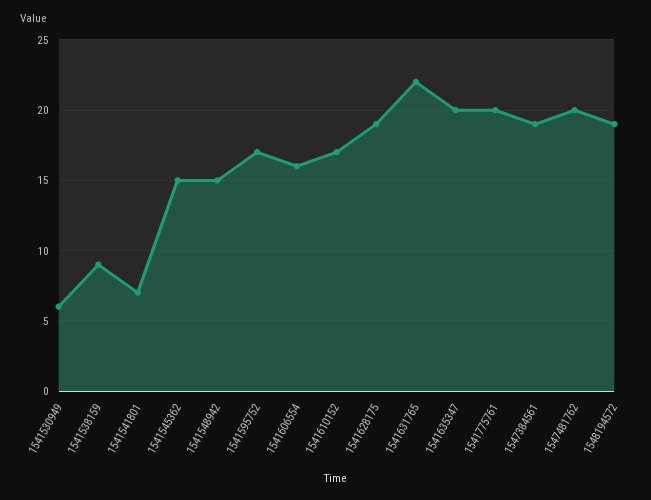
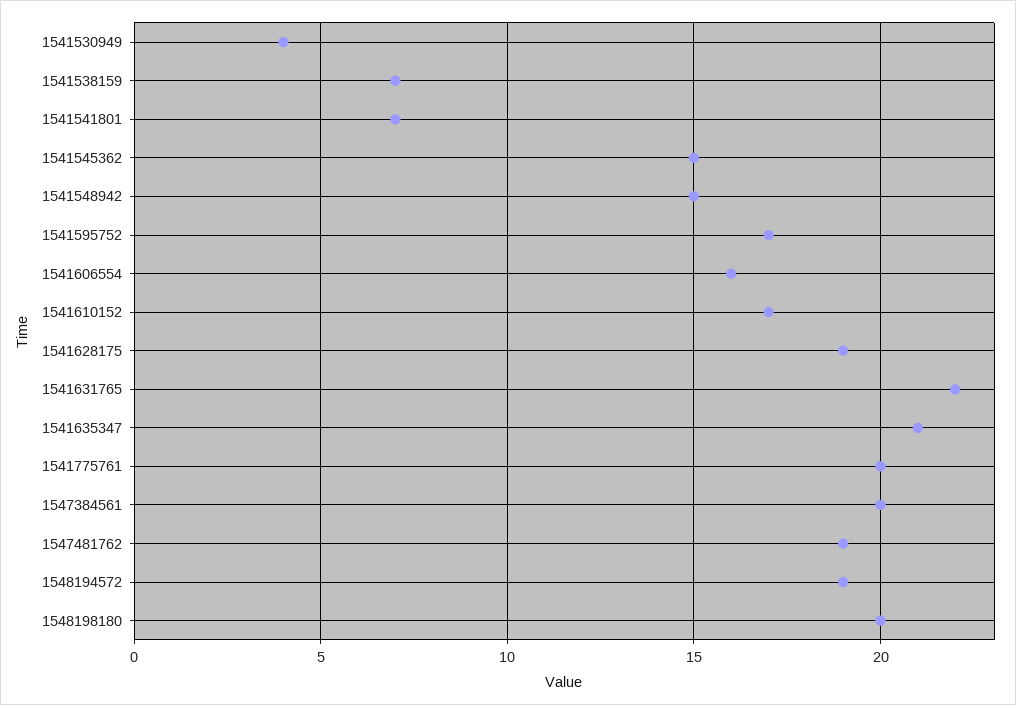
  {
-   "1541530949": 6,
+   "1541530949": 4,
-   "1541538159": 9,
+   "1541538159": 7,
    "1541541801": 7,
    "1541545362": 15,
    "1541548942": 15,
    "1541595752": 17,
    "1541606554": 16,
    "1541610152": 17,
    "1541628175": 19,
    "1541631765": 22,
-   "1541635347": 20,
+   "1541635347": 21,
    "1541775761": 20,
-   "1547384561": 19,
+   "1547384561": 20,
-   "1547481762": 20,
+   "1547481762": 19,
-   "1548194572": 19
+   "1548194572": 19,
+   "1548198180": 20
  }

